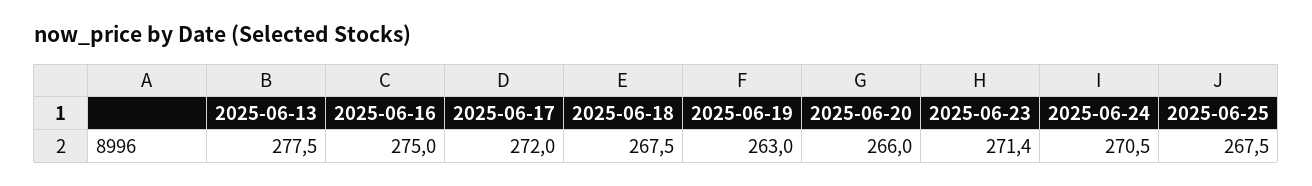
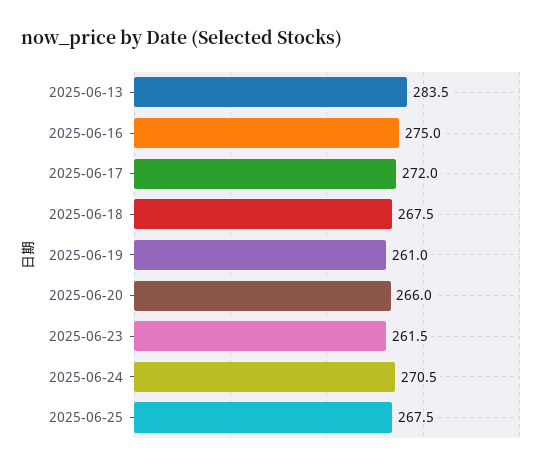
  {
-   "2025-06-13": 277.5,
+   "2025-06-13": 283.5,
    "2025-06-16": 275,
    "2025-06-17": 272,
    "2025-06-18": 267.5,
-   "2025-06-19": 263,
+   "2025-06-19": 261,
    "2025-06-20": 266,
-   "2025-06-23": 271.4,
+   "2025-06-23": 261.5,
    "2025-06-24": 270.5,
    "2025-06-25": 267.5
  }

